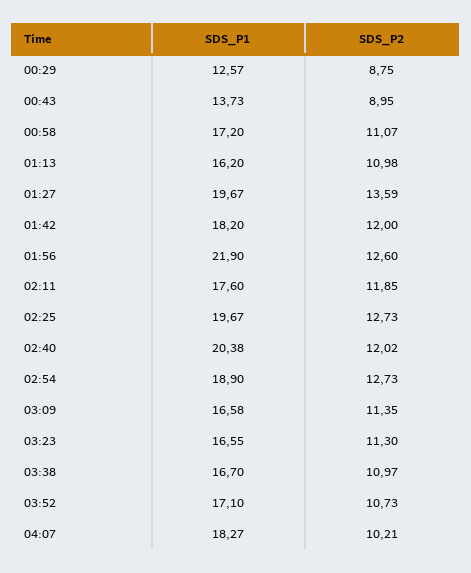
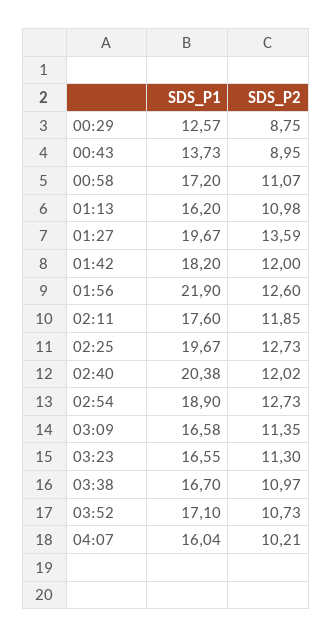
  {
    "SDS_P1": {
      "00:29": 12.57,
      "00:43": 13.73,
      "00:58": 17.2,
      "01:13": 16.2,
      "01:27": 19.67,
      "01:42": 18.2,
      "01:56": 21.9,
      "02:11": 17.6,
      "02:25": 19.67,
      "02:40": 20.38,
      "02:54": 18.9,
      "03:09": 16.58,
      "03:23": 16.55,
      "03:38": 16.7,
      "03:52": 17.1,
-     "04:07": 18.27
+     "04:07": 16.04
    },
    "SDS_P2": {
      "00:29": 8.75,
      "00:43": 8.95,
      "00:58": 11.07,
      "01:13": 10.98,
      "01:27": 13.59,
      "01:42": 12,
      "01:56": 12.6,
      "02:11": 11.85,
      "02:25": 12.73,
      "02:40": 12.02,
      "02:54": 12.73,
      "03:09": 11.35,
      "03:23": 11.3,
      "03:38": 10.97,
      "03:52": 10.73,
      "04:07": 10.21
    }
  }

